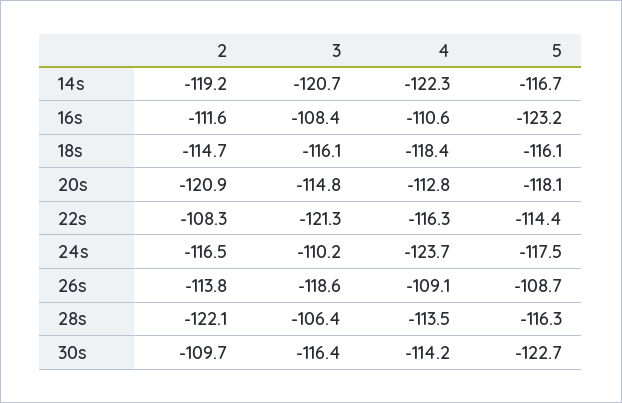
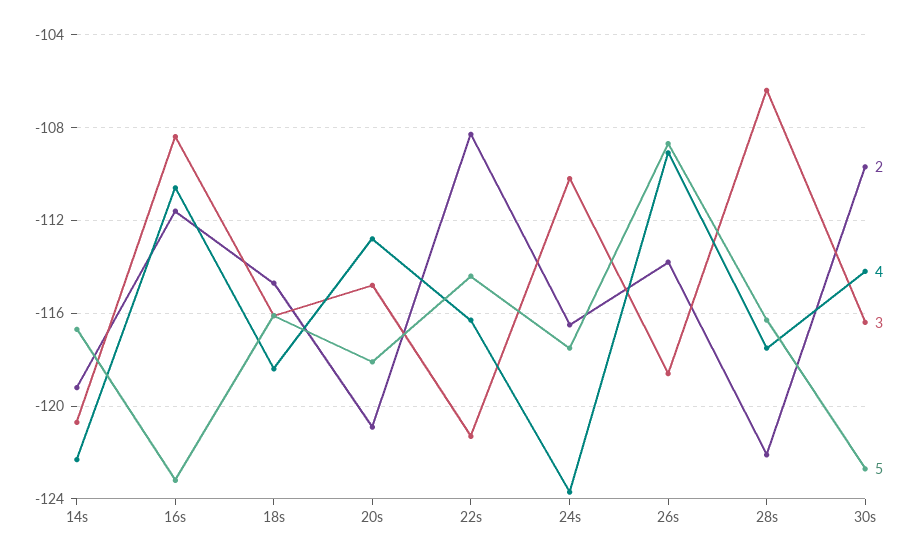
  {
    "2": {
      "14s": -119.2,
      "16s": -111.6,
      "18s": -114.7,
      "20s": -120.9,
      "22s": -108.3,
      "24s": -116.5,
      "26s": -113.8,
      "28s": -122.1,
      "30s": -109.7
    },
    "3": {
      "14s": -120.7,
      "16s": -108.4,
      "18s": -116.1,
      "20s": -114.8,
      "22s": -121.3,
      "24s": -110.2,
      "26s": -118.6,
      "28s": -106.4,
      "30s": -116.4
    },
    "4": {
      "14s": -122.3,
      "16s": -110.6,
      "18s": -118.4,
      "20s": -112.8,
      "22s": -116.3,
      "24s": -123.7,
      "26s": -109.1,
-     "28s": -113.5,
+     "28s": -117.5,
      "30s": -114.2
    },
    "5": {
      "14s": -116.7,
      "16s": -123.2,
      "18s": -116.1,
      "20s": -118.1,
      "22s": -114.4,
      "24s": -117.5,
      "26s": -108.7,
      "28s": -116.3,
      "30s": -122.7
    }
  }

